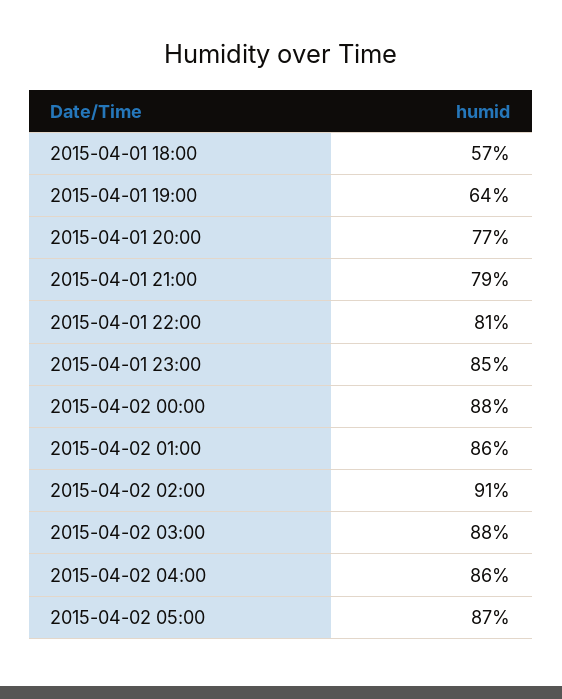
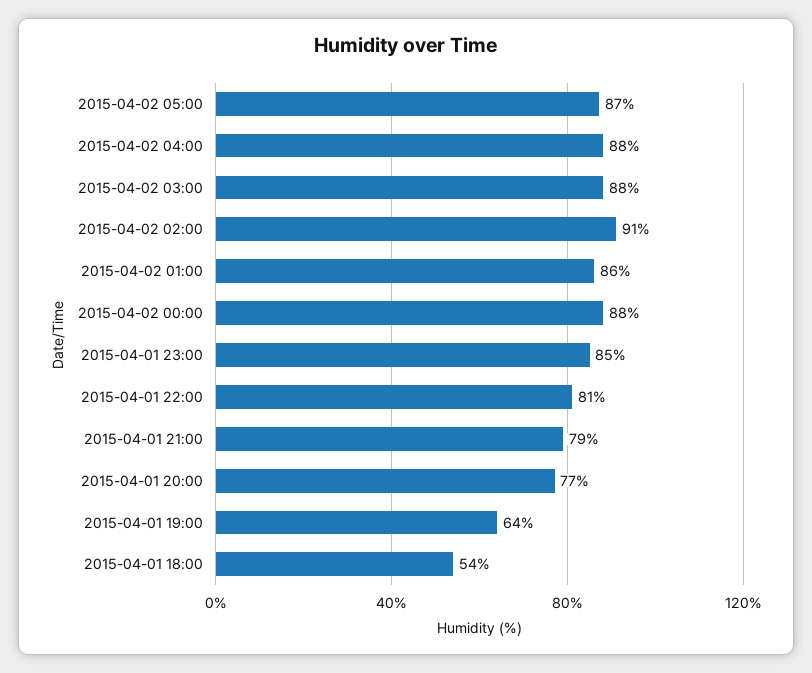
  {
-   "2015-04-01 18:00": 57,
+   "2015-04-01 18:00": 54,
    "2015-04-01 19:00": 64,
    "2015-04-01 20:00": 77,
    "2015-04-01 21:00": 79,
    "2015-04-01 22:00": 81,
    "2015-04-01 23:00": 85,
    "2015-04-02 00:00": 88,
    "2015-04-02 01:00": 86,
    "2015-04-02 02:00": 91,
    "2015-04-02 03:00": 88,
-   "2015-04-02 04:00": 86,
+   "2015-04-02 04:00": 88,
    "2015-04-02 05:00": 87
  }

